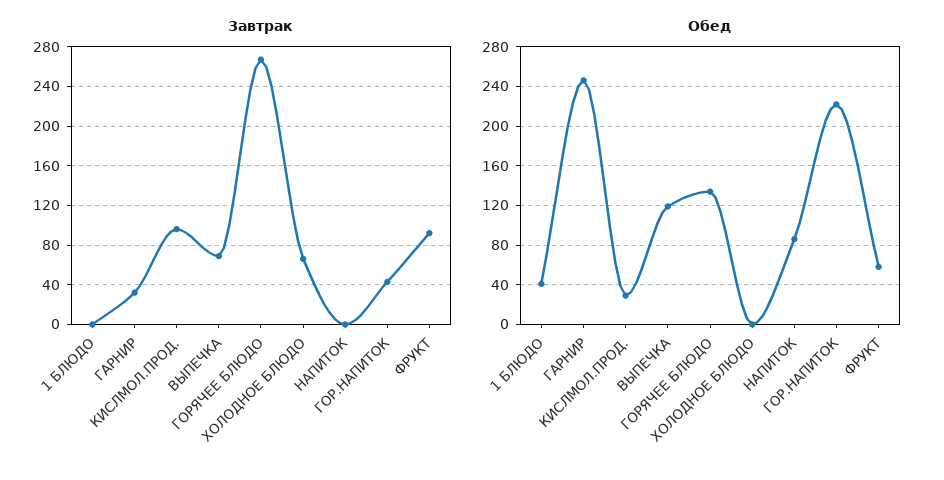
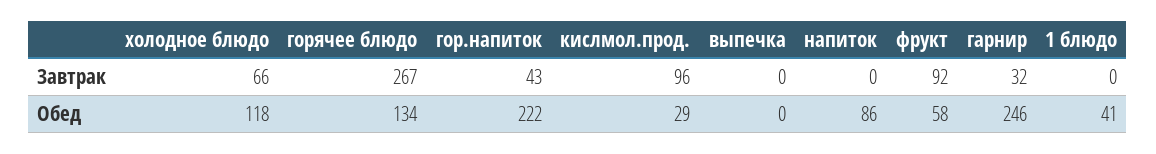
  {
    "Завтрак": {
      "1 БЛЮДО": 0,
      "ГАРНИР": 32,
      "КИСЛМОЛ.ПРОД.": 96,
-     "ВЫПЕЧКА": 70,
+     "ВЫПЕЧКА": 0,
      "ГОРЯЧЕЕ БЛЮДО": 267,
      "ХОЛОДНОЕ БЛЮДО": 66,
      "НАПИТОК": 0,
      "ГОР.НАПИТОК": 43,
      "ФРУКТ": 92
    },
    "Обед": {
      "1 БЛЮДО": 41,
      "ГАРНИР": 246,
      "КИСЛМОЛ.ПРОД.": 29,
-     "ВЫПЕЧКА": 120,
+     "ВЫПЕЧКА": 0,
      "ГОРЯЧЕЕ БЛЮДО": 134,
-     "ХОЛОДНОЕ БЛЮДО": 0,
+     "ХОЛОДНОЕ БЛЮДО": 118,
      "НАПИТОК": 86,
      "ГОР.НАПИТОК": 222,
      "ФРУКТ": 58
    }
  }

